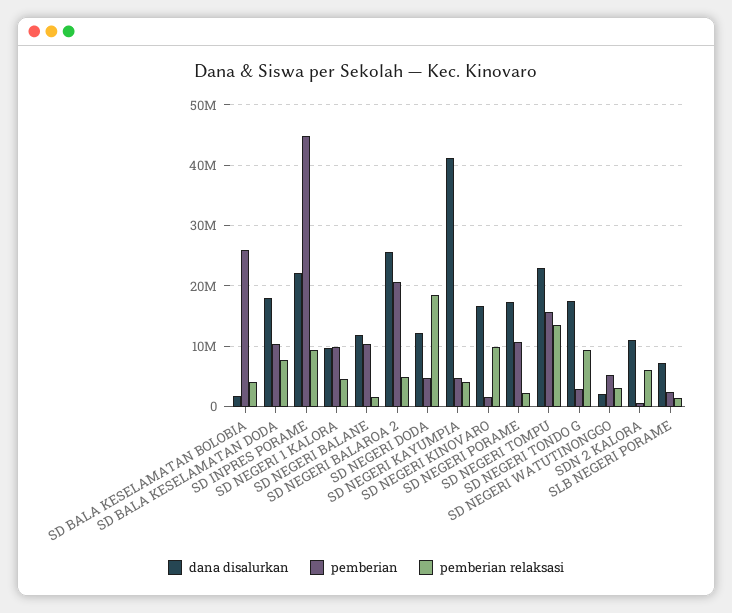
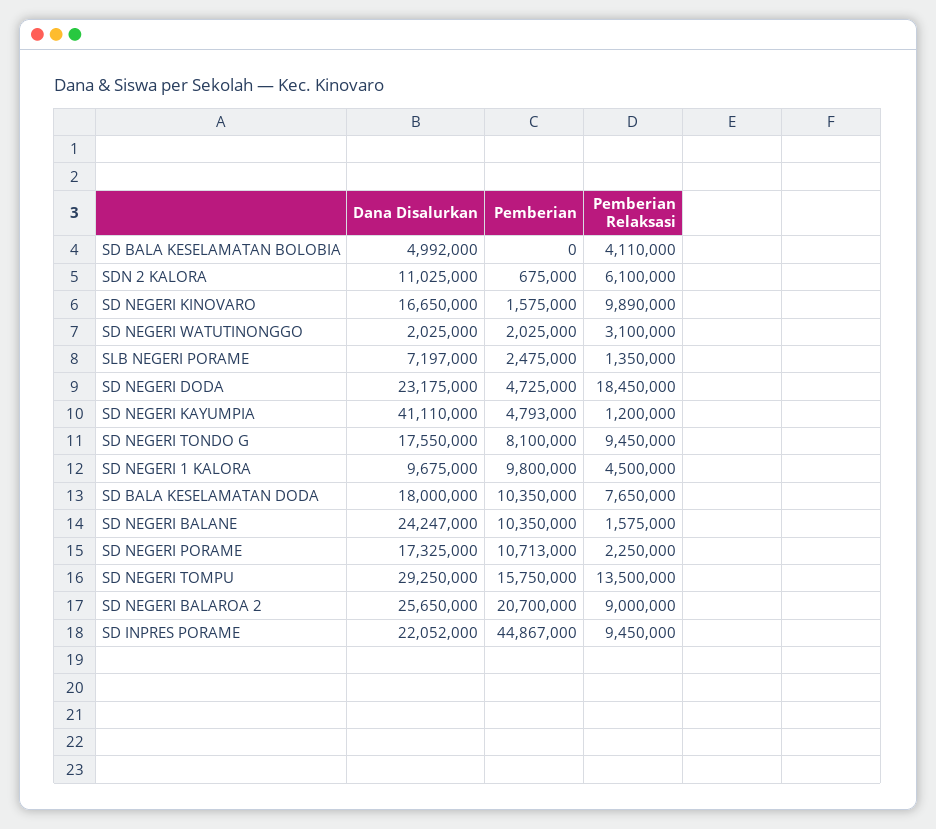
  {
    "dana disalurkan": {
-     "SD BALA KESELAMATAN BOLOBIA": 2000000,
+     "SD BALA KESELAMATAN BOLOBIA": 4992000,
      "SD BALA KESELAMATAN DODA": 18000000,
      "SD INPRES PORAME": 22052000,
      "SD NEGERI 1 KALORA": 9675000,
-     "SD NEGERI BALANE": 12000000,
+     "SD NEGERI BALANE": 24247000,
      "SD NEGERI BALAROA 2": 25650000,
-     "SD NEGERI DODA": 12000000,
+     "SD NEGERI DODA": 23175000,
      "SD NEGERI KAYUMPIA": 41110000,
      "SD NEGERI KINOVARO": 16650000,
      "SD NEGERI PORAME": 17325000,
-     "SD NEGERI TOMPU": 23000000,
+     "SD NEGERI TOMPU": 29250000,
      "SD NEGERI TONDO G": 17550000,
      "SD NEGERI WATUTINONGGO": 2025000,
      "SDN 2 KALORA": 11025000,
      "SLB NEGERI PORAME": 7197000
    },
    "pemberian": {
-     "SD BALA KESELAMATAN BOLOBIA": 26000000,
+     "SD BALA KESELAMATAN BOLOBIA": 0,
      "SD BALA KESELAMATAN DODA": 10350000,
      "SD INPRES PORAME": 44867000,
      "SD NEGERI 1 KALORA": 9800000,
      "SD NEGERI BALANE": 10350000,
      "SD NEGERI BALAROA 2": 20700000,
      "SD NEGERI DODA": 4725000,
      "SD NEGERI KAYUMPIA": 4793000,
      "SD NEGERI KINOVARO": 1575000,
      "SD NEGERI PORAME": 10713000,
      "SD NEGERI TOMPU": 15750000,
-     "SD NEGERI TONDO G": 3000000,
+     "SD NEGERI TONDO G": 8100000,
-     "SD NEGERI WATUTINONGGO": 5000000,
+     "SD NEGERI WATUTINONGGO": 2025000,
      "SDN 2 KALORA": 675000,
      "SLB NEGERI PORAME": 2475000
    },
    "pemberian relaksasi": {
      "SD BALA KESELAMATAN BOLOBIA": 4110000,
      "SD BALA KESELAMATAN DODA": 7650000,
      "SD INPRES PORAME": 9450000,
      "SD NEGERI 1 KALORA": 4500000,
      "SD NEGERI BALANE": 1575000,
-     "SD NEGERI BALAROA 2": 5000000,
+     "SD NEGERI BALAROA 2": 9000000,
      "SD NEGERI DODA": 18450000,
-     "SD NEGERI KAYUMPIA": 4000000,
+     "SD NEGERI KAYUMPIA": 1200000,
      "SD NEGERI KINOVARO": 9890000,
      "SD NEGERI PORAME": 2250000,
      "SD NEGERI TOMPU": 13500000,
      "SD NEGERI TONDO G": 9450000,
      "SD NEGERI WATUTINONGGO": 3100000,
      "SDN 2 KALORA": 6100000,
      "SLB NEGERI PORAME": 1350000
    }
  }

